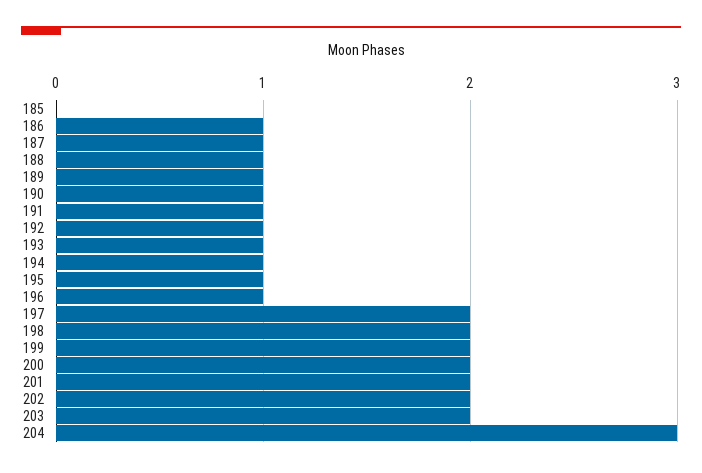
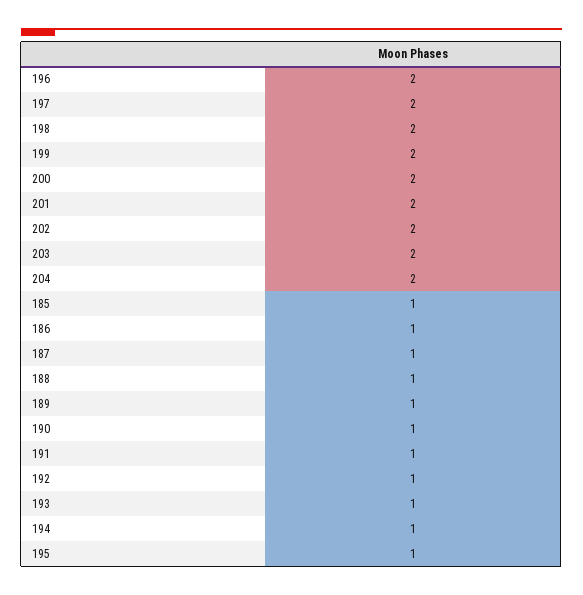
  {
-   "185": 0,
+   "185": 1,
    "186": 1,
    "187": 1,
    "188": 1,
    "189": 1,
    "190": 1,
    "191": 1,
    "192": 1,
    "193": 1,
    "194": 1,
    "195": 1,
-   "196": 1,
+   "196": 2,
    "197": 2,
    "198": 2,
    "199": 2,
    "200": 2,
    "201": 2,
    "202": 2,
    "203": 2,
-   "204": 3
+   "204": 2
  }

